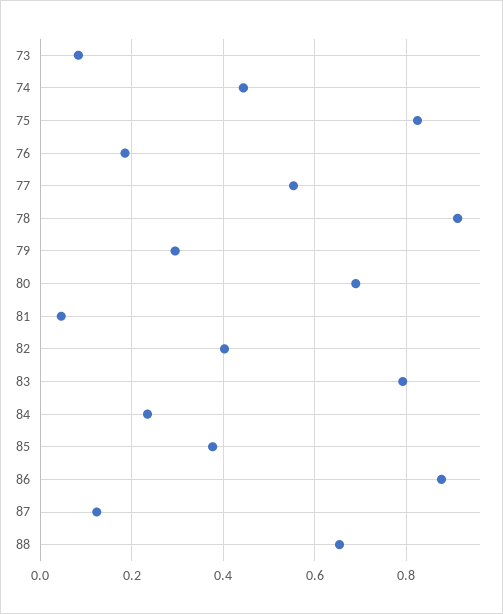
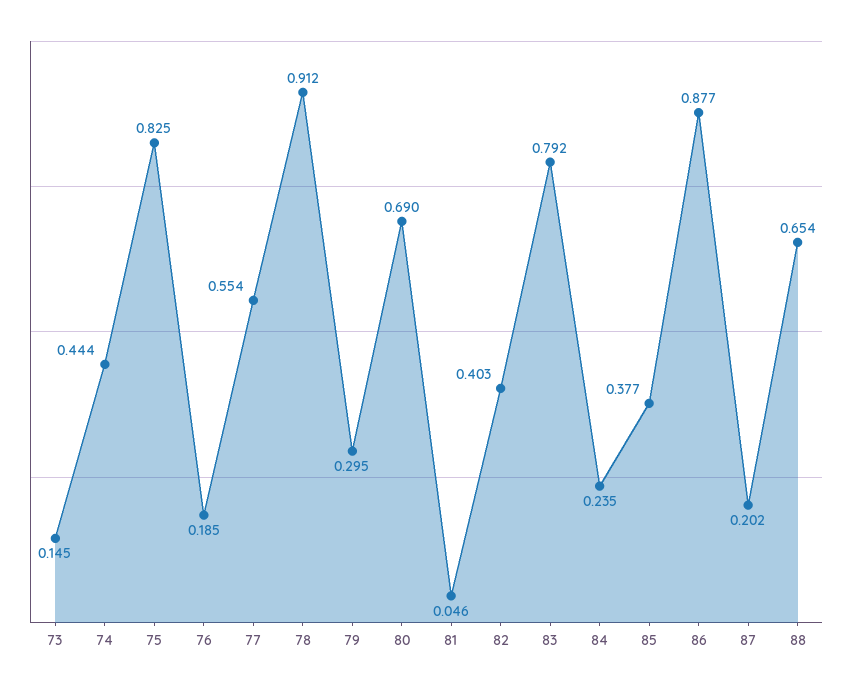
  {
-   "73": 0.08,
+   "73": 0.145,
    "74": 0.444,
    "75": 0.825,
    "76": 0.185,
    "77": 0.554,
    "78": 0.912,
    "79": 0.295,
    "80": 0.69,
    "81": 0.046,
    "82": 0.403,
    "83": 0.792,
    "84": 0.235,
    "85": 0.377,
    "86": 0.877,
-   "87": 0.12,
+   "87": 0.202,
    "88": 0.654
  }

